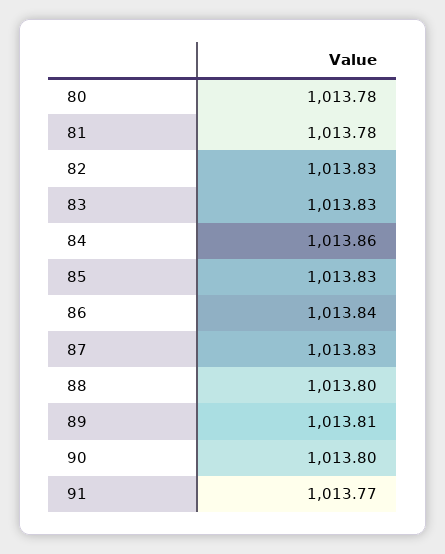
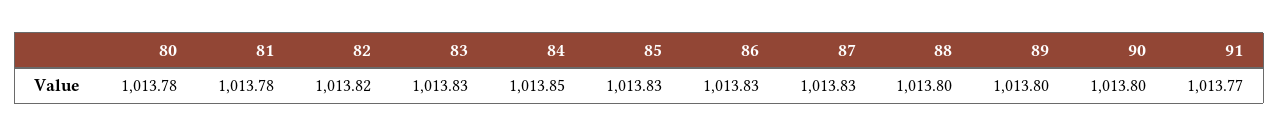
  {
    "80": 1013.78,
    "81": 1013.78,
-   "82": 1013.83,
+   "82": 1013.82,
    "83": 1013.83,
-   "84": 1013.86,
+   "84": 1013.85,
    "85": 1013.83,
-   "86": 1013.84,
+   "86": 1013.83,
    "87": 1013.83,
    "88": 1013.8,
-   "89": 1013.81,
+   "89": 1013.8,
    "90": 1013.8,
    "91": 1013.77
  }

